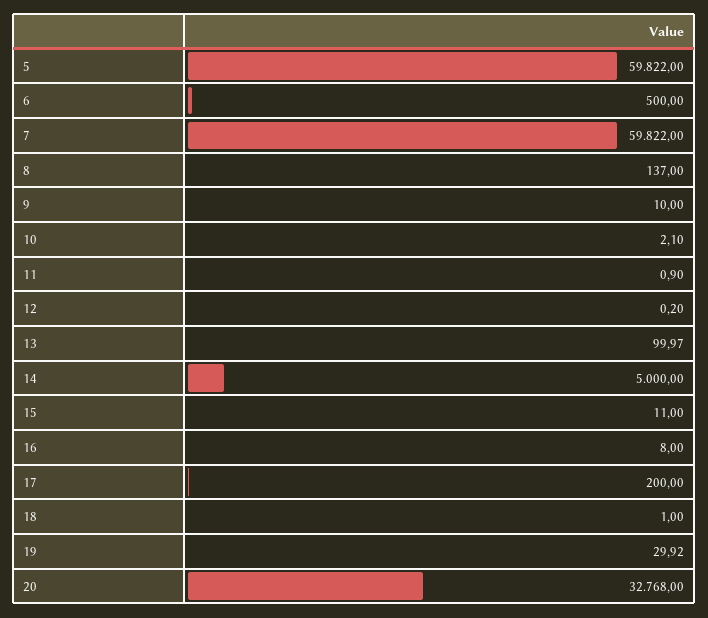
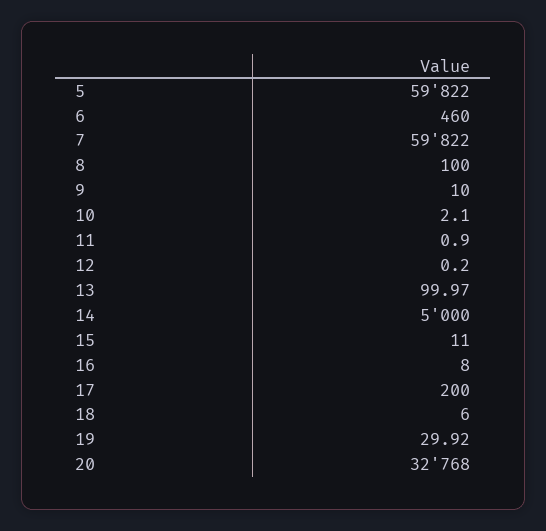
  {
    "5": 59822,
-   "6": 500,
+   "6": 460,
    "7": 59822,
-   "8": 137,
+   "8": 100,
    "9": 10,
    "10": 2.1,
    "11": 0.9,
    "12": 0.2,
    "13": 99.97,
    "14": 5000,
    "15": 11,
    "16": 8,
    "17": 200,
-   "18": 1,
+   "18": 6,
    "19": 29.92,
    "20": 32768
  }

